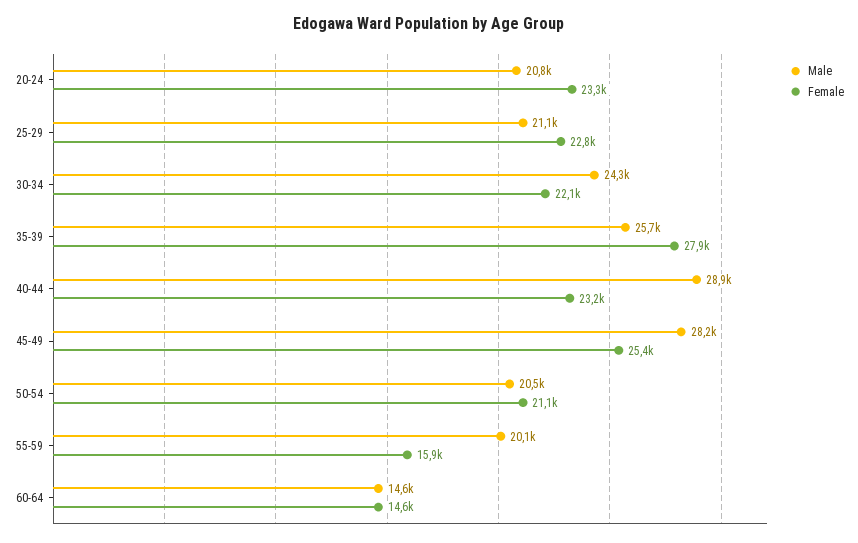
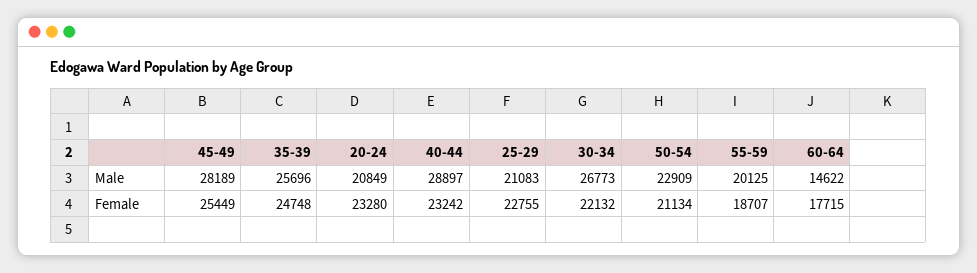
  {
    "Male": {
      "20-24": 20849,
      "25-29": 21083,
-     "30-34": 24300,
+     "30-34": 26773,
      "35-39": 25696,
      "40-44": 28897,
      "45-49": 28189,
-     "50-54": 20500,
+     "50-54": 22909,
      "55-59": 20125,
      "60-64": 14622
    },
    "Female": {
      "20-24": 23280,
      "25-29": 22755,
      "30-34": 22132,
-     "35-39": 27900,
+     "35-39": 24748,
      "40-44": 23242,
      "45-49": 25449,
      "50-54": 21134,
-     "55-59": 15900,
+     "55-59": 18707,
-     "60-64": 14600
+     "60-64": 17715
    }
  }

